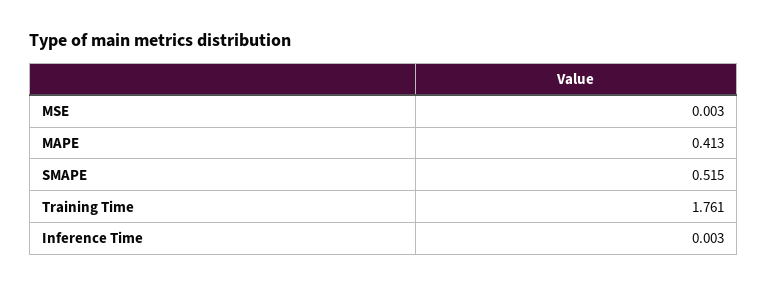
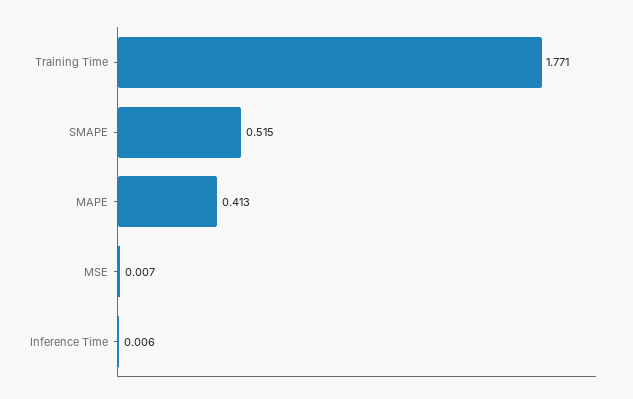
  {
-   "MSE": 0.003,
+   "MSE": 0.007,
    "MAPE": 0.413,
    "SMAPE": 0.515,
-   "Training Time": 1.761,
+   "Training Time": 1.771,
-   "Inference Time": 0.003
+   "Inference Time": 0.006
  }

